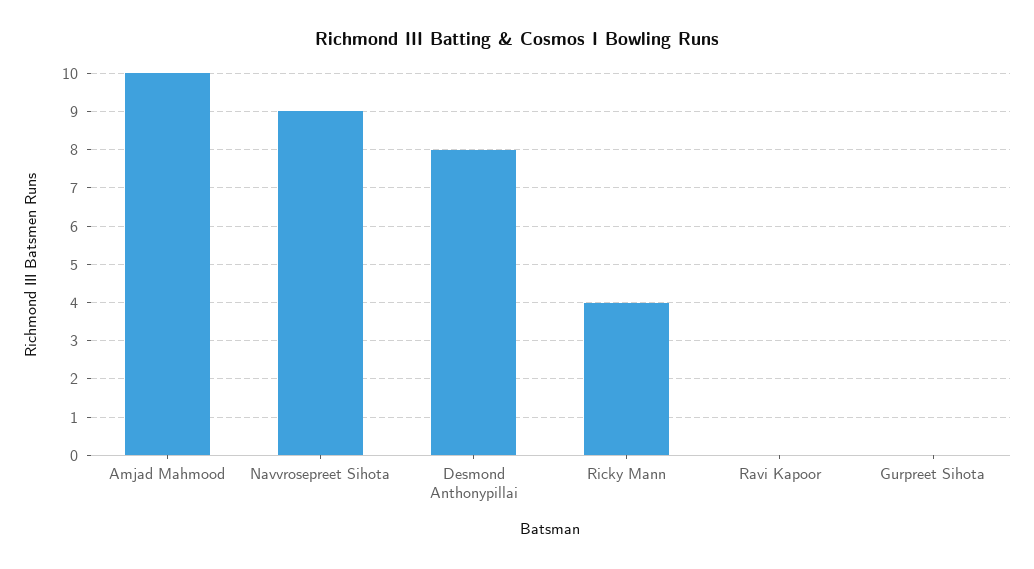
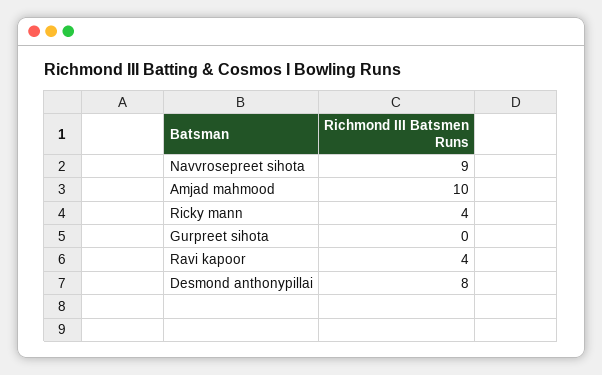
  {
    "Amjad Mahmood": 10,
    "Navvrosepreet Sihota": 9,
    "Desmond Anthonypillai": 8,
    "Ricky Mann": 4,
-   "Ravi Kapoor": 0,
+   "Ravi Kapoor": 4,
    "Gurpreet Sihota": 0
  }

